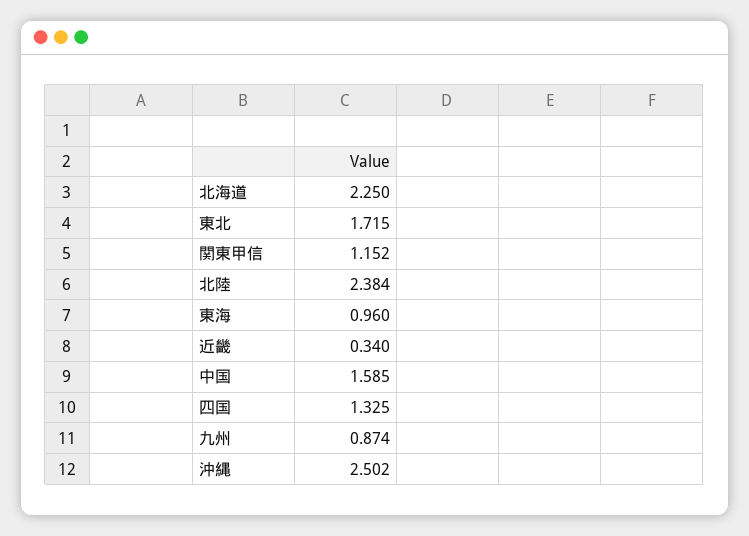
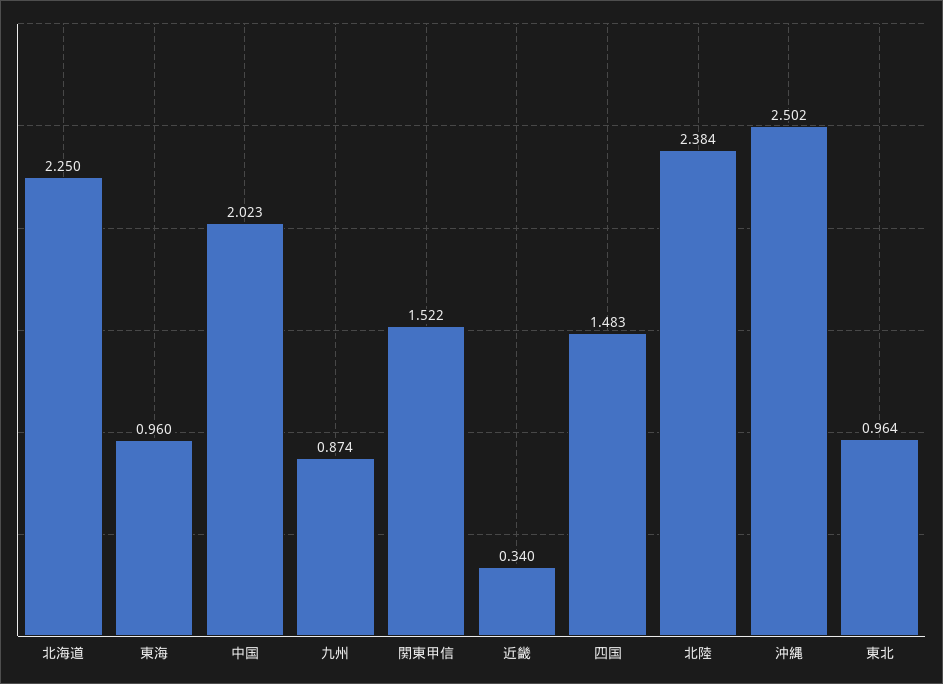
  {
    "北海道": 2.25,
-   "東北": 1.715,
+   "東北": 0.964,
-   "関東甲信": 1.152,
+   "関東甲信": 1.522,
    "北陸": 2.384,
    "東海": 0.96,
    "近畿": 0.34,
-   "中国": 1.585,
+   "中国": 2.023,
-   "四国": 1.325,
+   "四国": 1.483,
    "九州": 0.874,
    "沖縄": 2.502
  }

